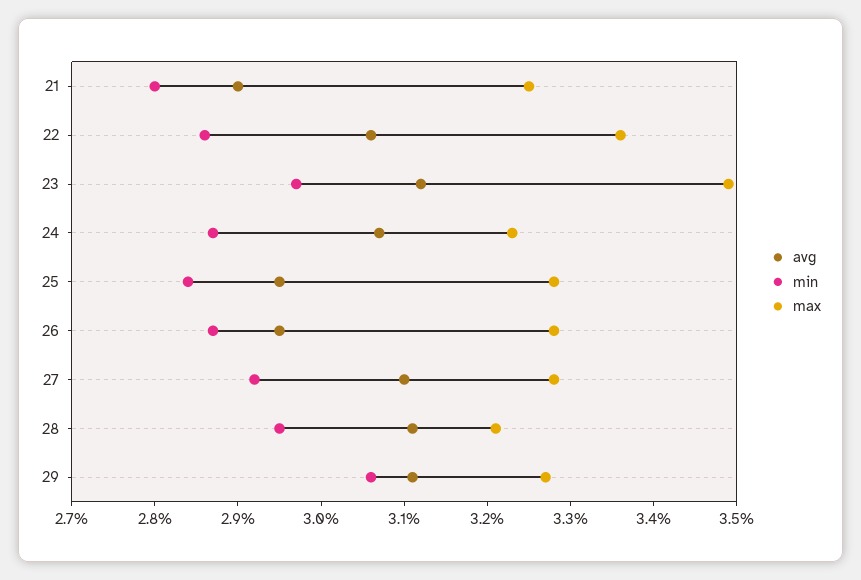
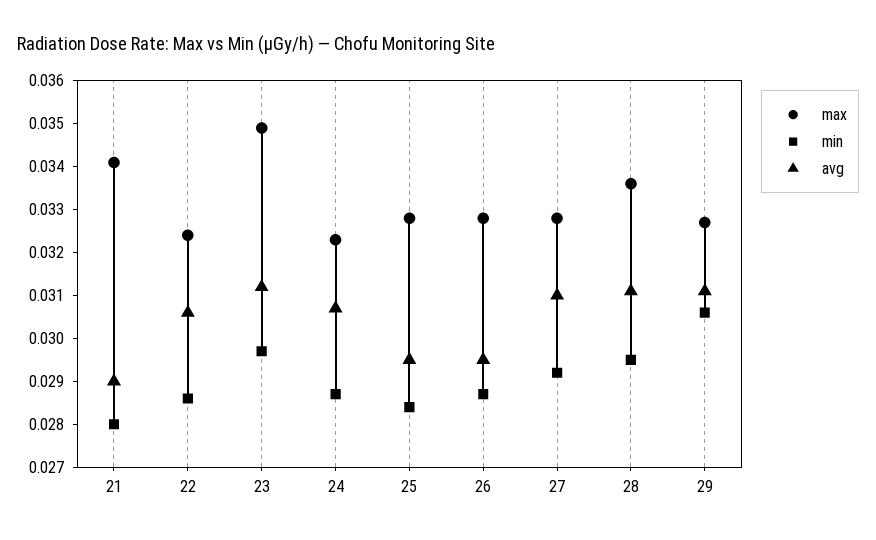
  {
    "avg": {
      "21": 0.029,
      "22": 0.0306,
      "23": 0.0312,
      "24": 0.0307,
      "25": 0.0295,
      "26": 0.0295,
      "27": 0.031,
      "28": 0.0311,
      "29": 0.0311
    },
    "min": {
      "21": 0.028,
      "22": 0.0286,
      "23": 0.0297,
      "24": 0.0287,
      "25": 0.0284,
      "26": 0.0287,
      "27": 0.0292,
      "28": 0.0295,
      "29": 0.0306
    },
    "max": {
-     "21": 0.0325,
+     "21": 0.034,
-     "22": 0.0336,
+     "22": 0.0325,
      "23": 0.0349,
      "24": 0.0323,
      "25": 0.0328,
      "26": 0.0328,
      "27": 0.0328,
-     "28": 0.0321,
+     "28": 0.0335,
      "29": 0.0327
    }
  }

